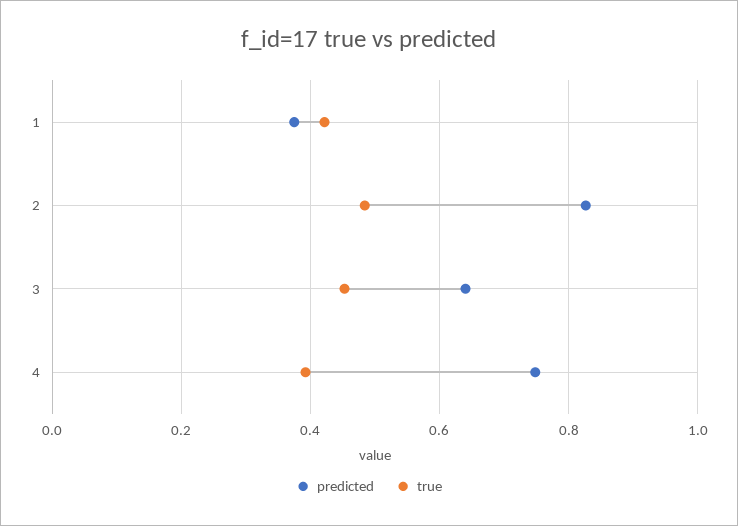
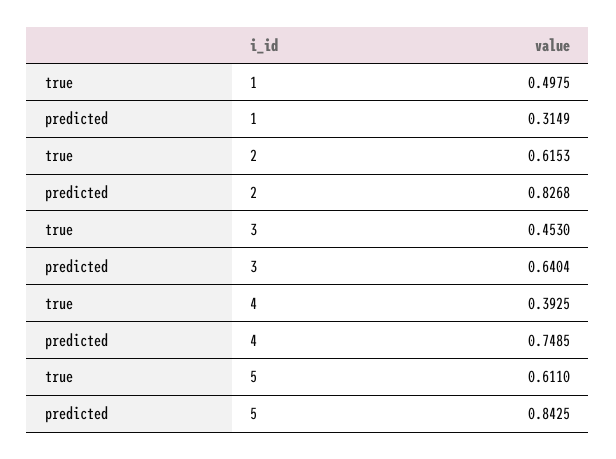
  {
    "predicted": {
-     "1": 0.38,
+     "1": 0.3149,
      "2": 0.8268,
      "3": 0.6404,
-     "4": 0.7485
+     "4": 0.7485,
+     "5": 0.8425
    },
    "true": {
-     "1": 0.42,
+     "1": 0.4975,
-     "2": 0.48,
+     "2": 0.6153,
      "3": 0.453,
-     "4": 0.3925
+     "4": 0.3925,
+     "5": 0.611
    }
  }

